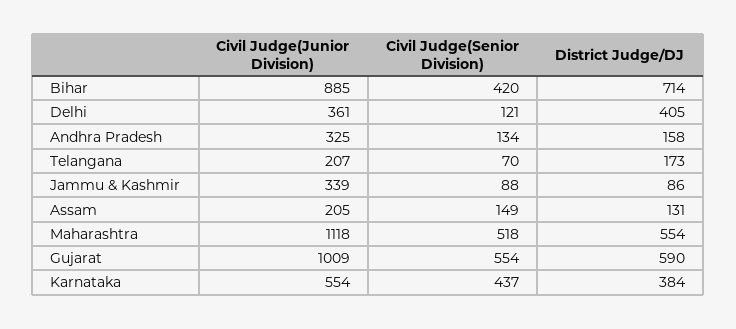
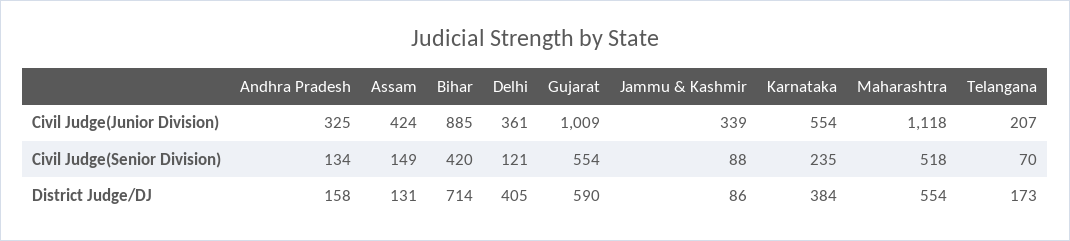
  {
    "Civil Judge(Junior Division)": {
      "Bihar": 885,
      "Delhi": 361,
      "Andhra Pradesh": 325,
      "Telangana": 207,
      "Jammu & Kashmir": 339,
-     "Assam": 205,
+     "Assam": 424,
      "Maharashtra": 1118,
      "Gujarat": 1009,
      "Karnataka": 554
    },
    "Civil Judge(Senior Division)": {
      "Bihar": 420,
      "Delhi": 121,
      "Andhra Pradesh": 134,
      "Telangana": 70,
      "Jammu & Kashmir": 88,
      "Assam": 149,
      "Maharashtra": 518,
      "Gujarat": 554,
-     "Karnataka": 437
+     "Karnataka": 235
    },
    "District Judge/DJ": {
      "Bihar": 714,
      "Delhi": 405,
      "Andhra Pradesh": 158,
      "Telangana": 173,
      "Jammu & Kashmir": 86,
      "Assam": 131,
      "Maharashtra": 554,
      "Gujarat": 590,
      "Karnataka": 384
    }
  }

